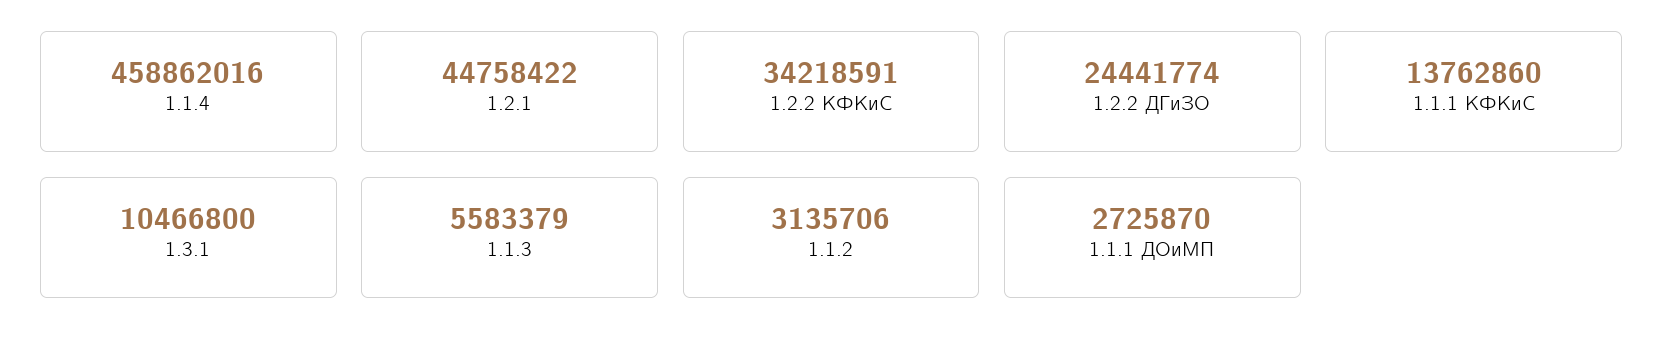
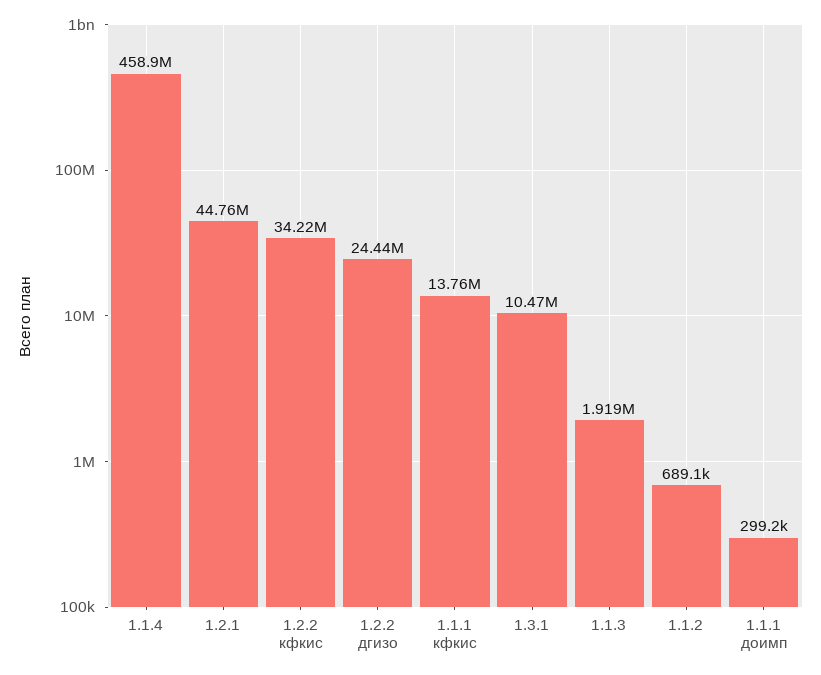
  {
    "1.1.4": 458862016,
    "1.2.1": 44758422,
    "1.2.2 КФКиС": 34218591,
    "1.2.2 ДГиЗО": 24441774,
    "1.1.1 КФКиС": 13762860,
    "1.3.1": 10466800,
-   "1.1.3": 5583379,
+   "1.1.3": 1919000,
-   "1.1.2": 3135706,
+   "1.1.2": 689100,
-   "1.1.1 ДОиМП": 2725870
+   "1.1.1 ДОиМП": 299200
  }

